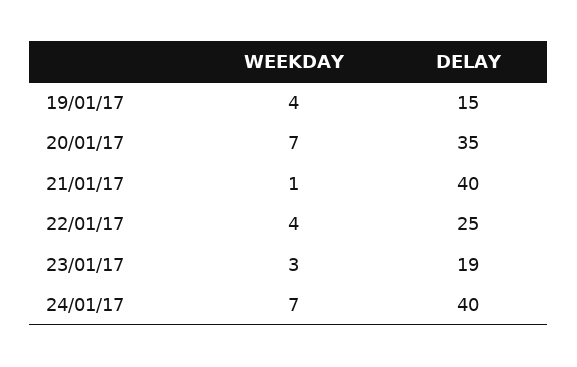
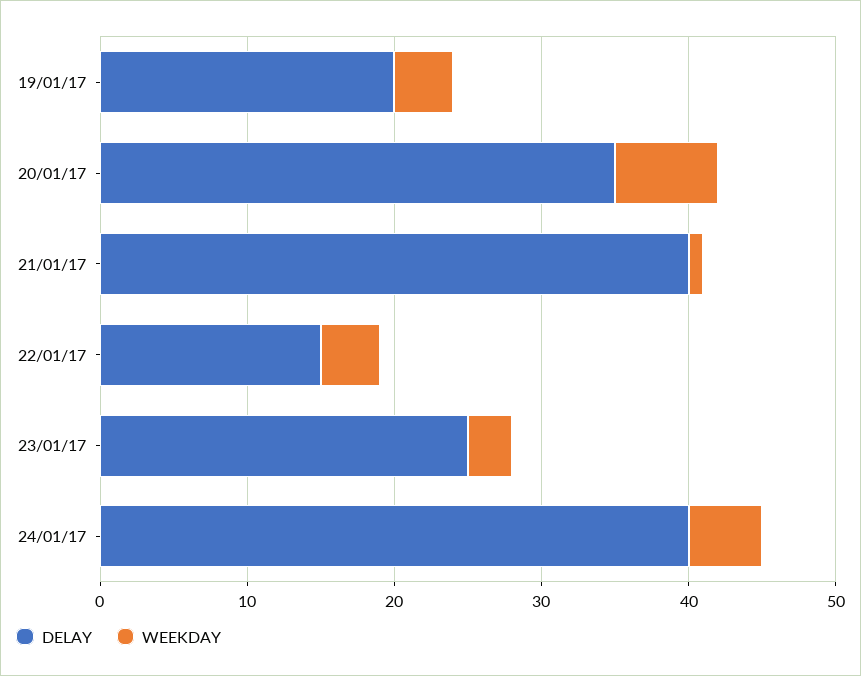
  {
    "WEEKDAY": {
      "19/01/17": 4,
      "20/01/17": 7,
      "21/01/17": 1,
      "22/01/17": 4,
      "23/01/17": 3,
-     "24/01/17": 7
+     "24/01/17": 5
    },
    "DELAY": {
-     "19/01/17": 15,
+     "19/01/17": 20,
      "20/01/17": 35,
      "21/01/17": 40,
-     "22/01/17": 25,
+     "22/01/17": 15,
-     "23/01/17": 19,
+     "23/01/17": 25,
      "24/01/17": 40
    }
  }

